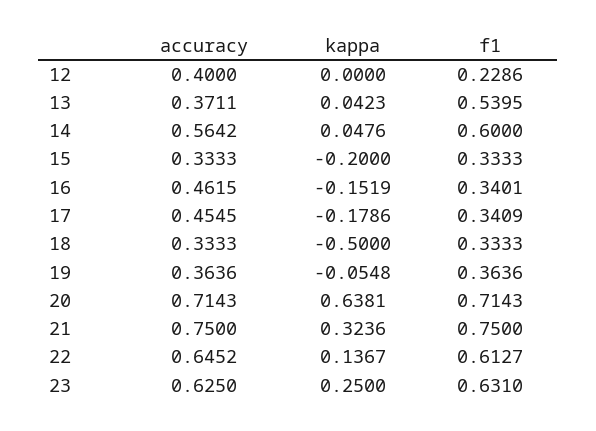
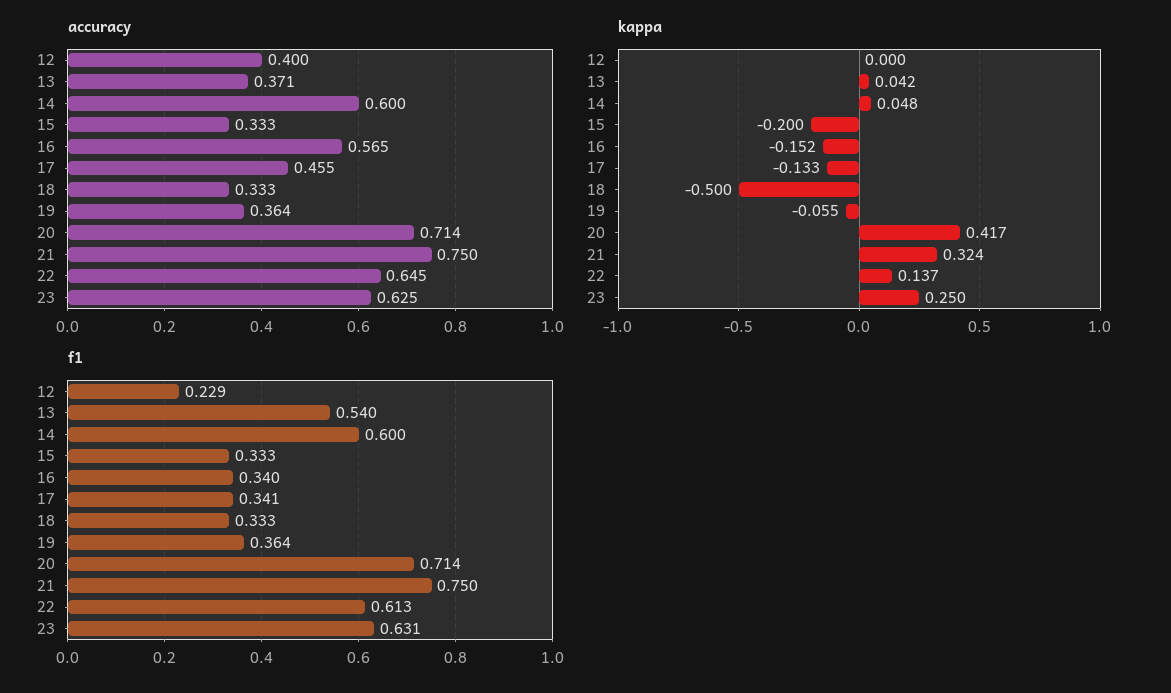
  {
    "accuracy": {
      "12": 0.4,
      "13": 0.3711,
-     "14": 0.5642,
+     "14": 0.6,
      "15": 0.3333,
-     "16": 0.4615,
+     "16": 0.565,
      "17": 0.4545,
      "18": 0.3333,
      "19": 0.3636,
      "20": 0.7143,
      "21": 0.75,
      "22": 0.6452,
      "23": 0.625
    },
    "kappa": {
      "12": 0,
      "13": 0.0423,
      "14": 0.0476,
      "15": -0.2,
      "16": -0.1519,
-     "17": -0.1786,
+     "17": -0.133,
      "18": -0.5,
      "19": -0.0548,
-     "20": 0.6381,
+     "20": 0.417,
      "21": 0.3236,
      "22": 0.1367,
      "23": 0.25
    },
    "f1": {
      "12": 0.2286,
      "13": 0.5395,
      "14": 0.6,
      "15": 0.3333,
      "16": 0.3401,
      "17": 0.3409,
      "18": 0.3333,
      "19": 0.3636,
      "20": 0.7143,
      "21": 0.75,
      "22": 0.6127,
      "23": 0.631
    }
  }

